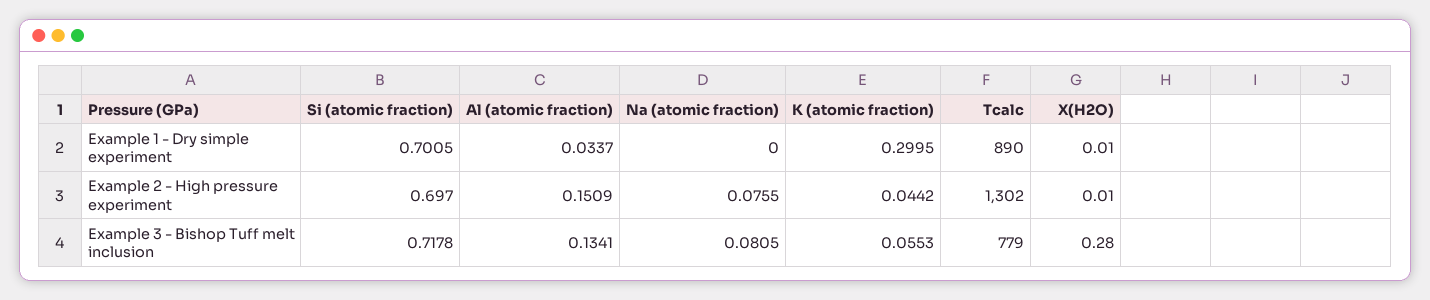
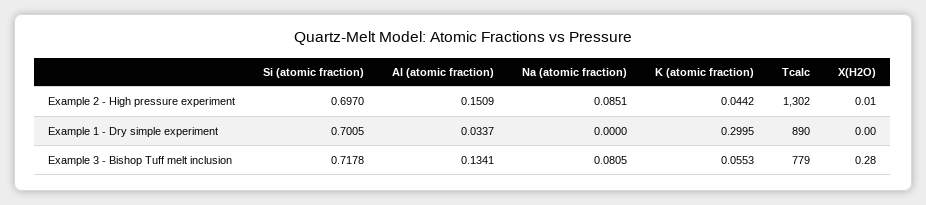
  {
    "Si (atomic fraction)": {
      "Example 1 - Dry simple experiment": 0.7005,
      "Example 2 - High pressure experiment": 0.697,
      "Example 3 - Bishop Tuff melt inclusion": 0.7178
    },
    "Al (atomic fraction)": {
      "Example 1 - Dry simple experiment": 0.0337,
      "Example 2 - High pressure experiment": 0.1509,
      "Example 3 - Bishop Tuff melt inclusion": 0.1341
    },
    "Na (atomic fraction)": {
      "Example 1 - Dry simple experiment": 0,
-     "Example 2 - High pressure experiment": 0.0755,
+     "Example 2 - High pressure experiment": 0.0851,
      "Example 3 - Bishop Tuff melt inclusion": 0.0805
    },
    "K (atomic fraction)": {
      "Example 1 - Dry simple experiment": 0.2995,
      "Example 2 - High pressure experiment": 0.0442,
      "Example 3 - Bishop Tuff melt inclusion": 0.0553
    },
    "Tcalc": {
      "Example 1 - Dry simple experiment": 890,
      "Example 2 - High pressure experiment": 1302,
      "Example 3 - Bishop Tuff melt inclusion": 779
    },
    "X(H2O)": {
-     "Example 1 - Dry simple experiment": 0.01,
+     "Example 1 - Dry simple experiment": 0,
      "Example 2 - High pressure experiment": 0.01,
      "Example 3 - Bishop Tuff melt inclusion": 0.28
    }
  }

